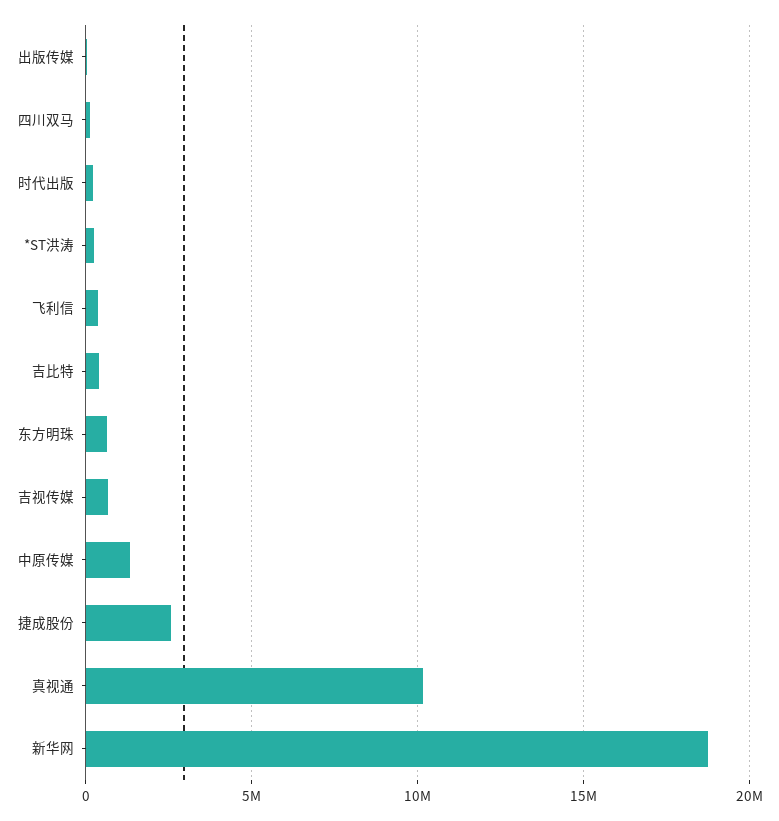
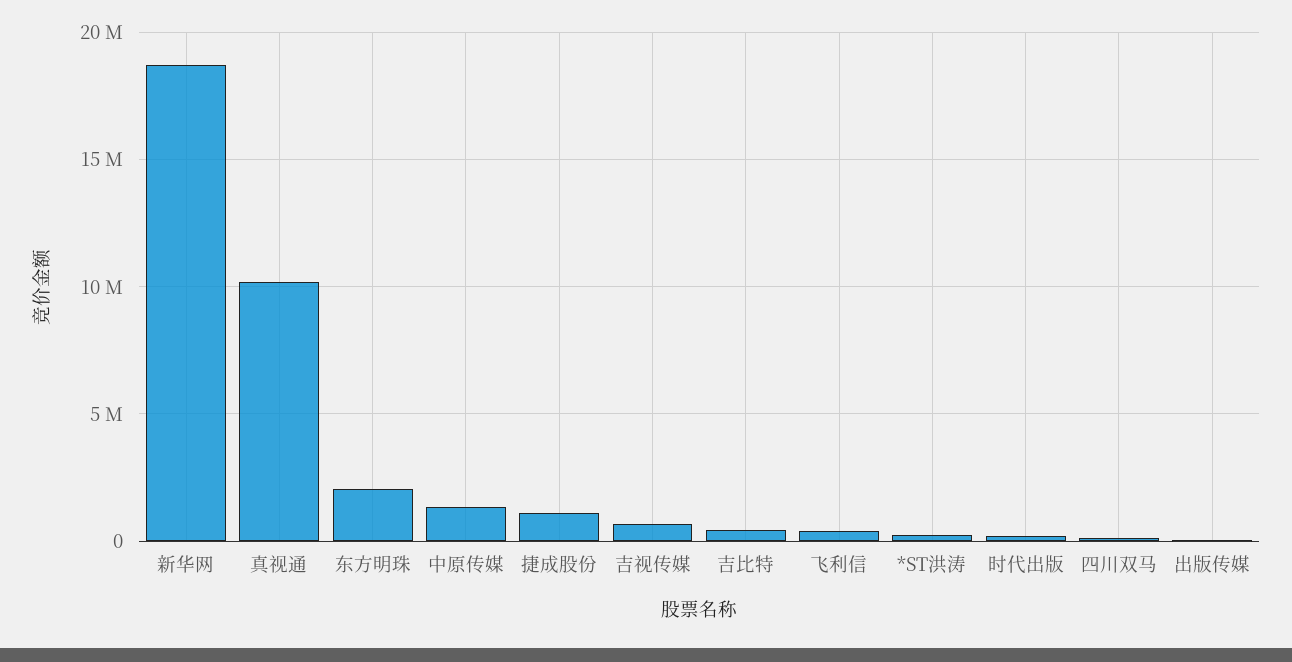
  {
    "出版传媒": 0,
    "四川双马": 0,
    "时代出版": 0,
    "*ST洪涛": 500000,
    "飞利信": 500000,
    "吉比特": 500000,
-   "东方明珠": 500000,
+   "东方明珠": 2000000,
    "吉视传媒": 500000,
    "中原传媒": 1500000,
-   "捷成股份": 2500000,
+   "捷成股份": 1000000,
    "真视通": 10000000,
    "新华网": 18500000
  }

